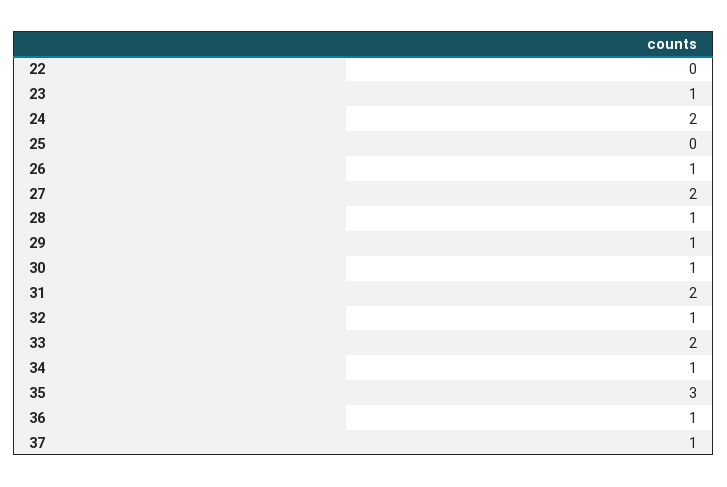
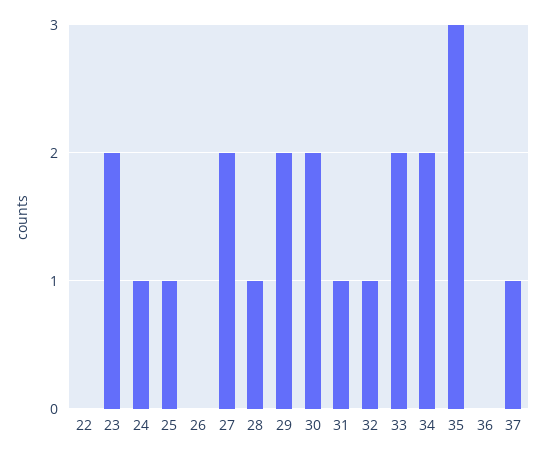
  {
    "22": 0,
-   "23": 1,
+   "23": 2,
-   "24": 2,
+   "24": 1,
-   "25": 0,
+   "25": 1,
-   "26": 1,
+   "26": 0,
    "27": 2,
    "28": 1,
-   "29": 1,
+   "29": 2,
-   "30": 1,
+   "30": 2,
-   "31": 2,
+   "31": 1,
    "32": 1,
    "33": 2,
-   "34": 1,
+   "34": 2,
    "35": 3,
-   "36": 1,
+   "36": 0,
    "37": 1
  }

